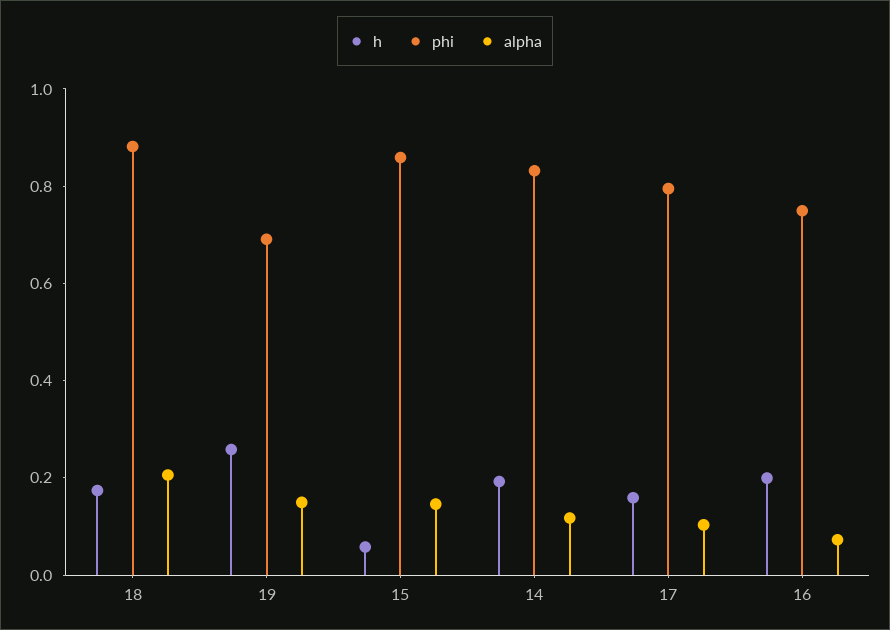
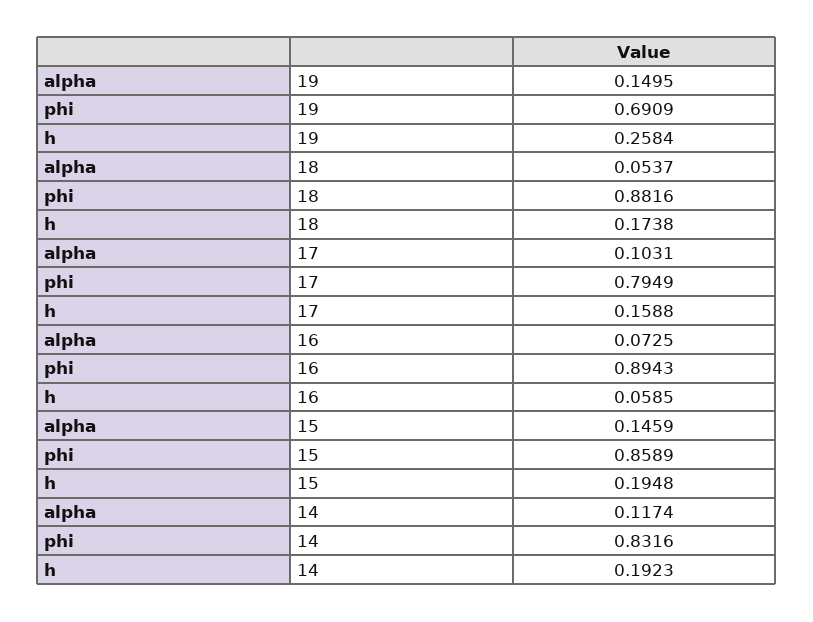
  {
    "h": {
      "18": 0.1738,
      "19": 0.2584,
-     "15": 0.05,
+     "15": 0.1948,
      "14": 0.1923,
      "17": 0.1588,
-     "16": 0.2
+     "16": 0.0585
    },
    "phi": {
      "18": 0.8816,
      "19": 0.6909,
      "15": 0.8589,
      "14": 0.8316,
      "17": 0.7949,
-     "16": 0.75
+     "16": 0.8943
    },
    "alpha": {
-     "18": 0.2,
+     "18": 0.0537,
      "19": 0.1495,
      "15": 0.1459,
      "14": 0.1174,
      "17": 0.1031,
      "16": 0.0725
    }
  }

